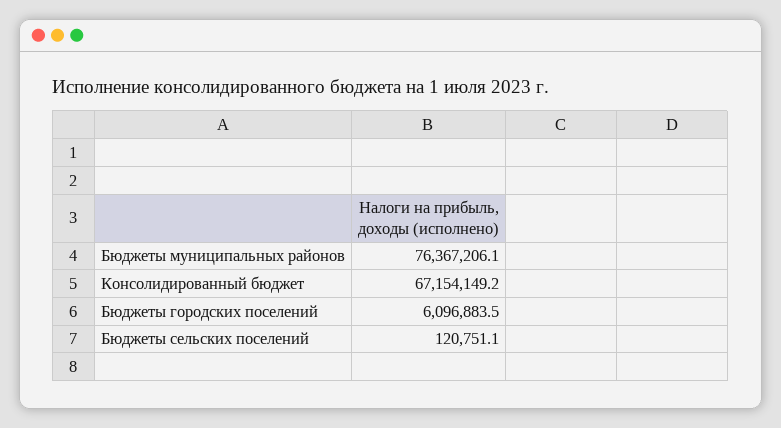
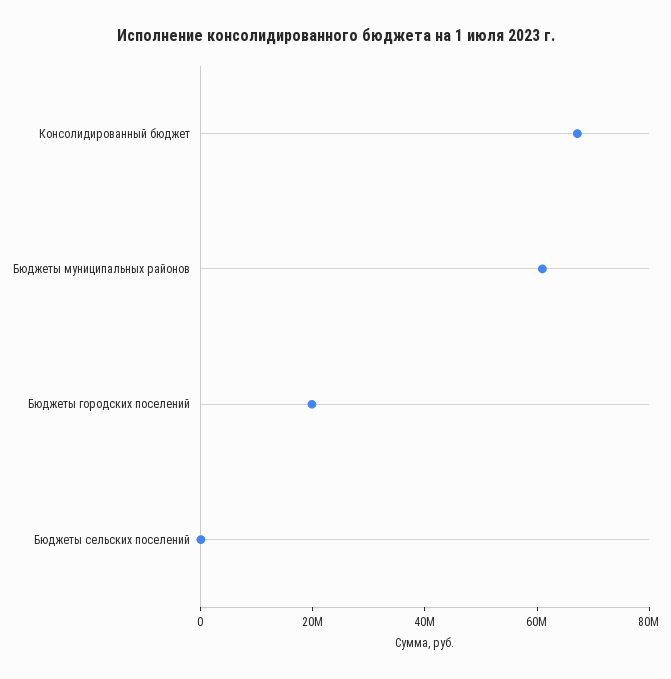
  {
-   "Бюджеты муниципальных районов": 76367206.1,
+   "Бюджеты муниципальных районов": 60000000,
    "Консолидированный бюджет": 67154149.2,
-   "Бюджеты городских поселений": 6096883.5,
+   "Бюджеты городских поселений": 20000000,
    "Бюджеты сельских поселений": 120751.1
  }

